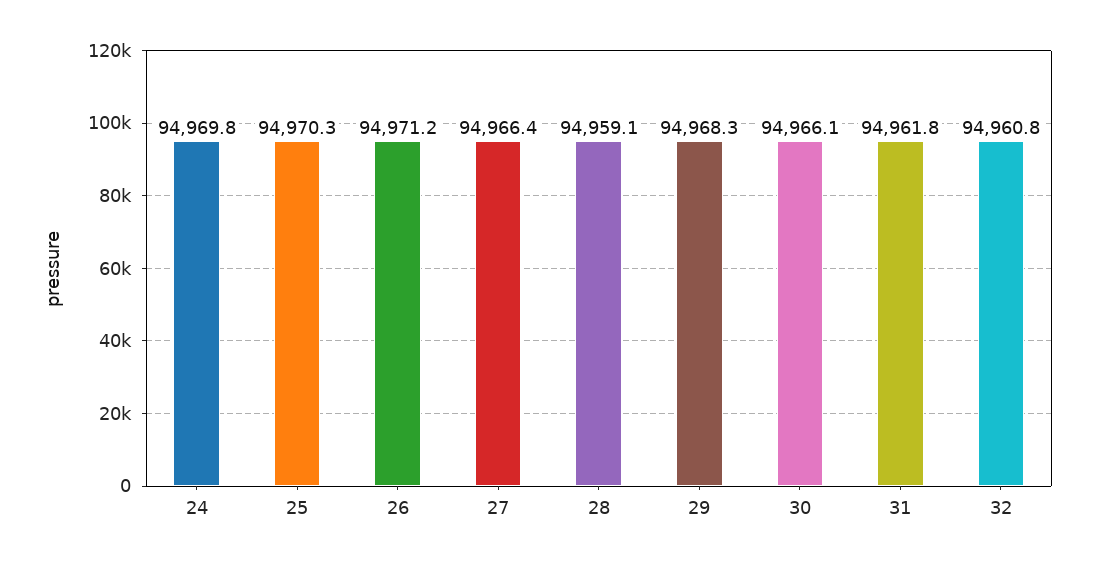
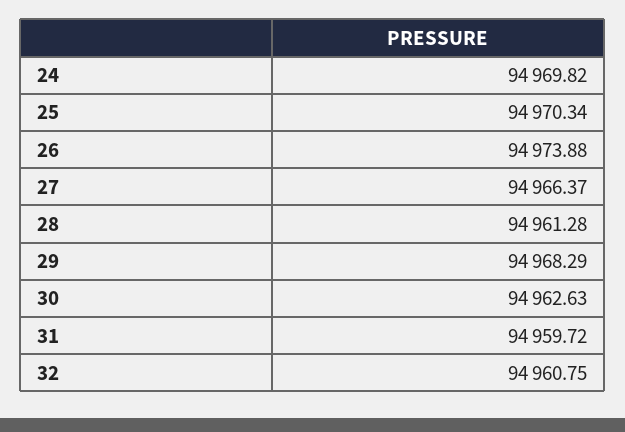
  {
    "24": 94969.82,
    "25": 94970.34,
-   "26": 94971.2,
+   "26": 94973.88,
    "27": 94966.37,
-   "28": 94959.1,
+   "28": 94961.28,
    "29": 94968.29,
-   "30": 94966.1,
+   "30": 94962.63,
-   "31": 94961.8,
+   "31": 94959.72,
    "32": 94960.75
  }

